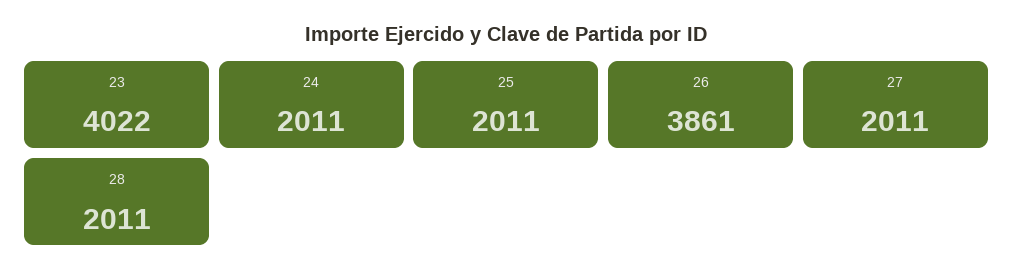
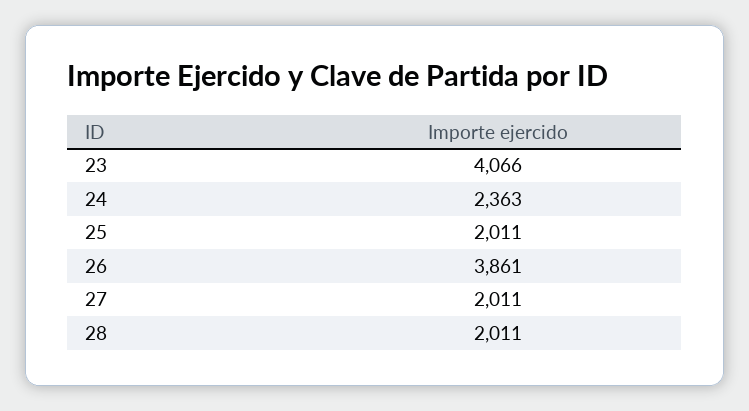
  {
-   "23": 4022,
+   "23": 4066,
-   "24": 2011,
+   "24": 2363,
    "25": 2011,
    "26": 3861,
    "27": 2011,
    "28": 2011
  }

